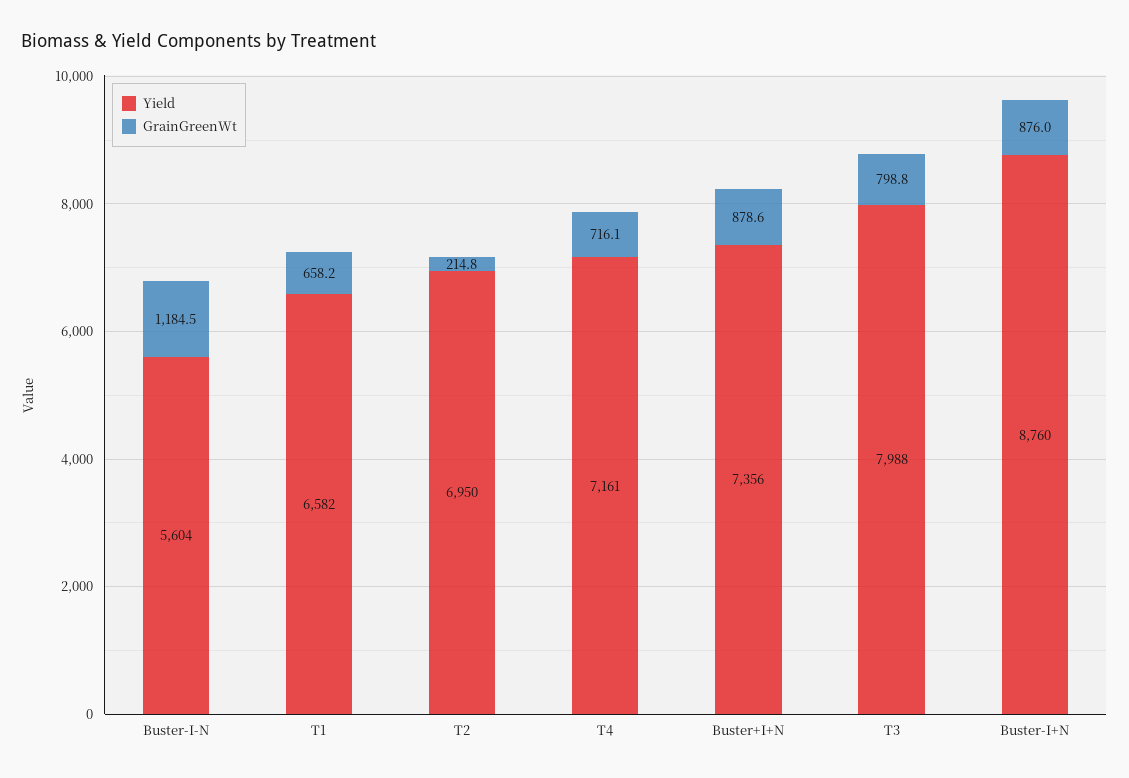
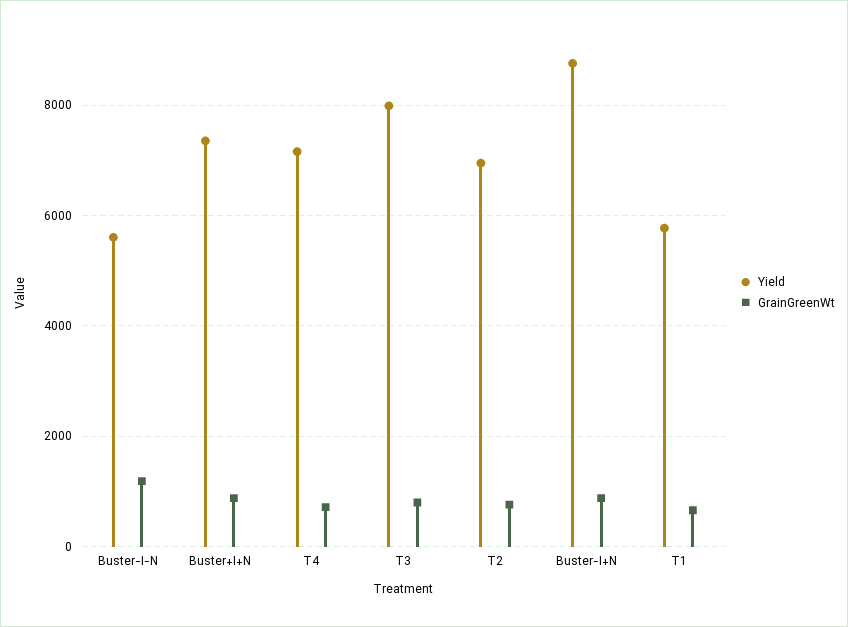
  {
    "Yield": {
      "Buster-I-N": 5604,
-     "T1": 6582,
+     "T1": 5800,
      "T2": 6950,
      "T4": 7161,
      "Buster+I+N": 7356,
      "T3": 7988,
      "Buster-I+N": 8760
    },
    "GrainGreenWt": {
      "Buster-I-N": 1184.5,
      "T1": 658.2,
-     "T2": 214.8,
+     "T2": 800,
      "T4": 716.1,
      "Buster+I+N": 878.6,
      "T3": 798.8,
      "Buster-I+N": 876
    }
  }

